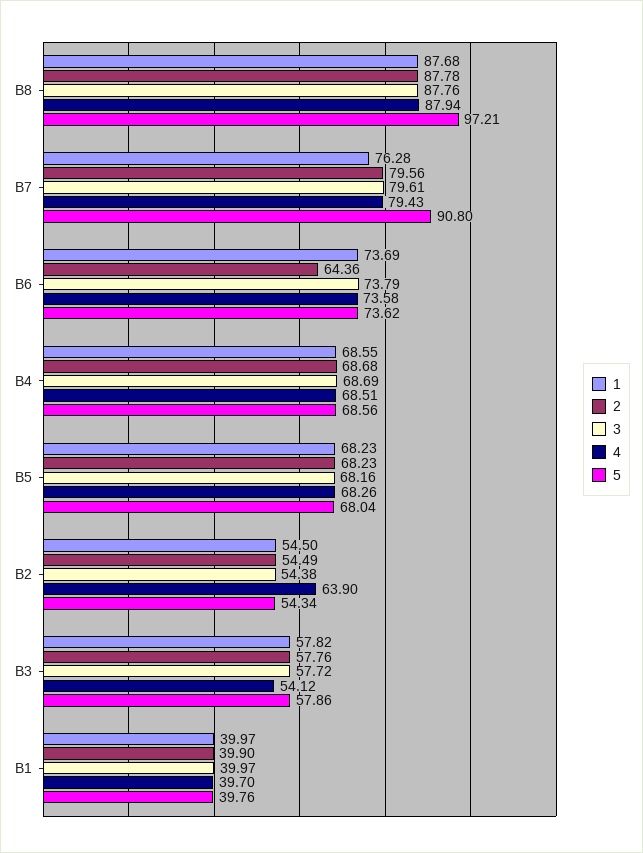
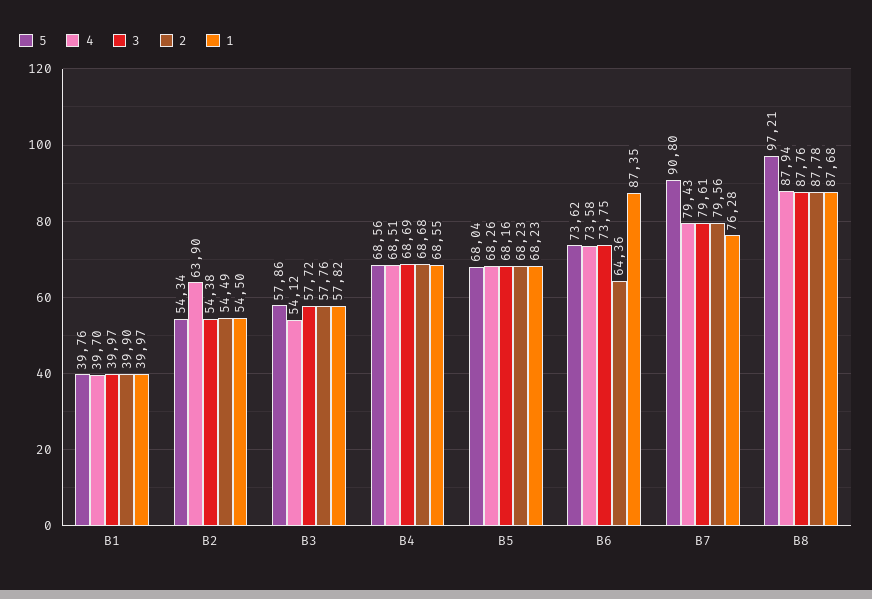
  {
    "1": {
      "B8": 87.68,
      "B7": 76.28,
-     "B6": 73.69,
+     "B6": 87.35,
      "B4": 68.55,
      "B5": 68.23,
      "B2": 54.5,
      "B3": 57.82,
      "B1": 39.97
    },
    "2": {
      "B8": 87.78,
      "B7": 79.56,
      "B6": 64.36,
      "B4": 68.68,
      "B5": 68.23,
      "B2": 54.49,
      "B3": 57.76,
      "B1": 39.9
    },
    "3": {
      "B8": 87.76,
      "B7": 79.61,
-     "B6": 73.79,
+     "B6": 73.75,
      "B4": 68.69,
      "B5": 68.16,
      "B2": 54.38,
      "B3": 57.72,
      "B1": 39.97
    },
    "4": {
      "B8": 87.94,
      "B7": 79.43,
      "B6": 73.58,
      "B4": 68.51,
      "B5": 68.26,
      "B2": 63.9,
      "B3": 54.12,
      "B1": 39.7
    },
    "5": {
      "B8": 97.21,
      "B7": 90.8,
      "B6": 73.62,
      "B4": 68.56,
      "B5": 68.04,
      "B2": 54.34,
      "B3": 57.86,
      "B1": 39.76
    }
  }

